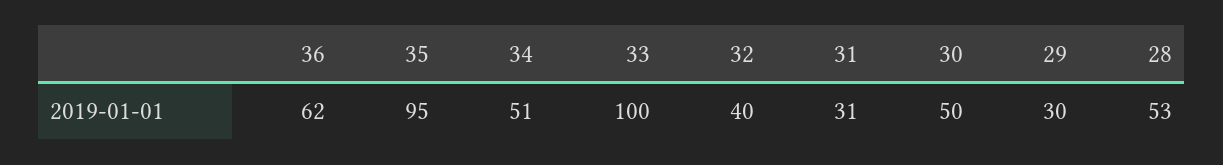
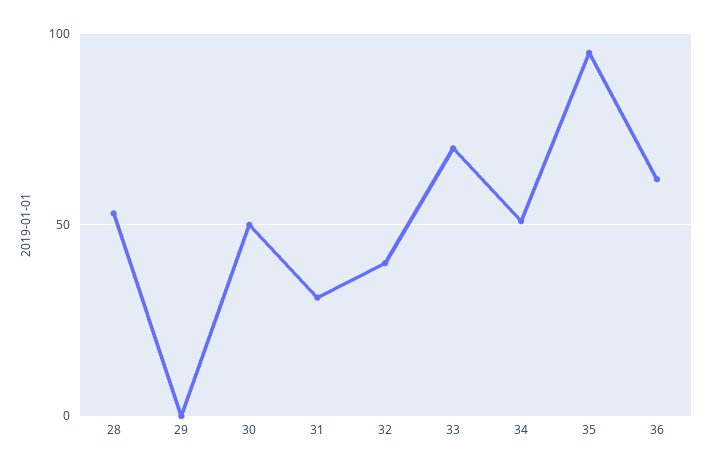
  {
    "36": 62,
    "35": 95,
    "34": 51,
-   "33": 100,
+   "33": 70,
    "32": 40,
    "31": 31,
    "30": 50,
-   "29": 30,
+   "29": 0,
    "28": 53
  }

